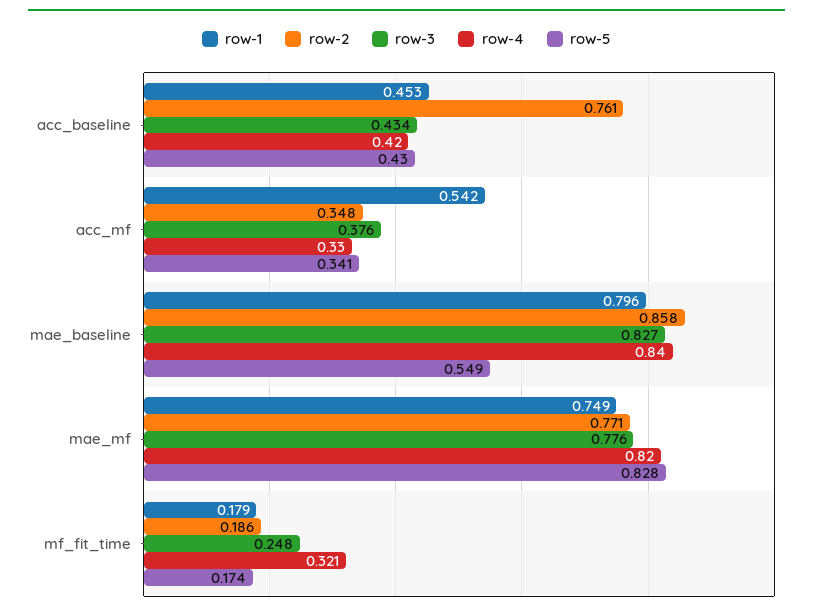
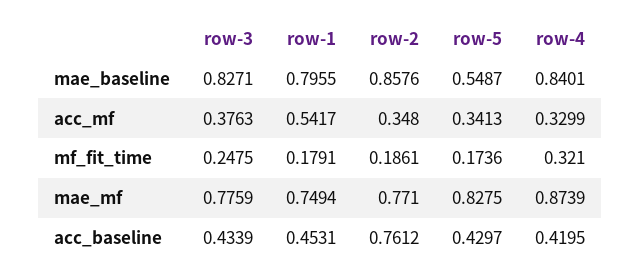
  {
    "row-1": {
      "acc_baseline": 0.4531,
      "acc_mf": 0.5417,
      "mae_baseline": 0.7955,
      "mae_mf": 0.7494,
      "mf_fit_time": 0.1791
    },
    "row-2": {
      "acc_baseline": 0.7612,
      "acc_mf": 0.348,
      "mae_baseline": 0.8576,
      "mae_mf": 0.771,
      "mf_fit_time": 0.1861
    },
    "row-3": {
      "acc_baseline": 0.4339,
      "acc_mf": 0.3763,
      "mae_baseline": 0.8271,
      "mae_mf": 0.7759,
      "mf_fit_time": 0.2475
    },
    "row-4": {
      "acc_baseline": 0.4195,
      "acc_mf": 0.3299,
      "mae_baseline": 0.8401,
-     "mae_mf": 0.82,
+     "mae_mf": 0.8739,
      "mf_fit_time": 0.321
    },
    "row-5": {
      "acc_baseline": 0.4297,
      "acc_mf": 0.3413,
      "mae_baseline": 0.5487,
      "mae_mf": 0.8275,
      "mf_fit_time": 0.1736
    }
  }

